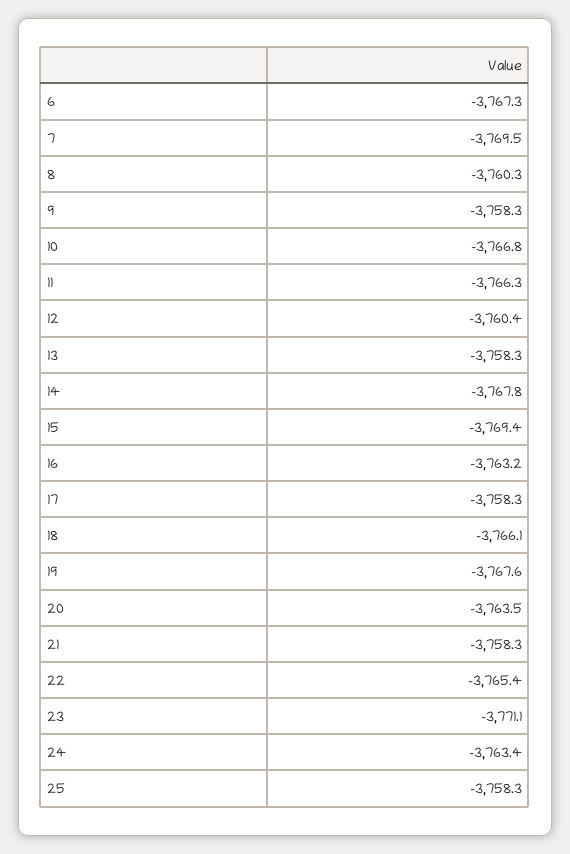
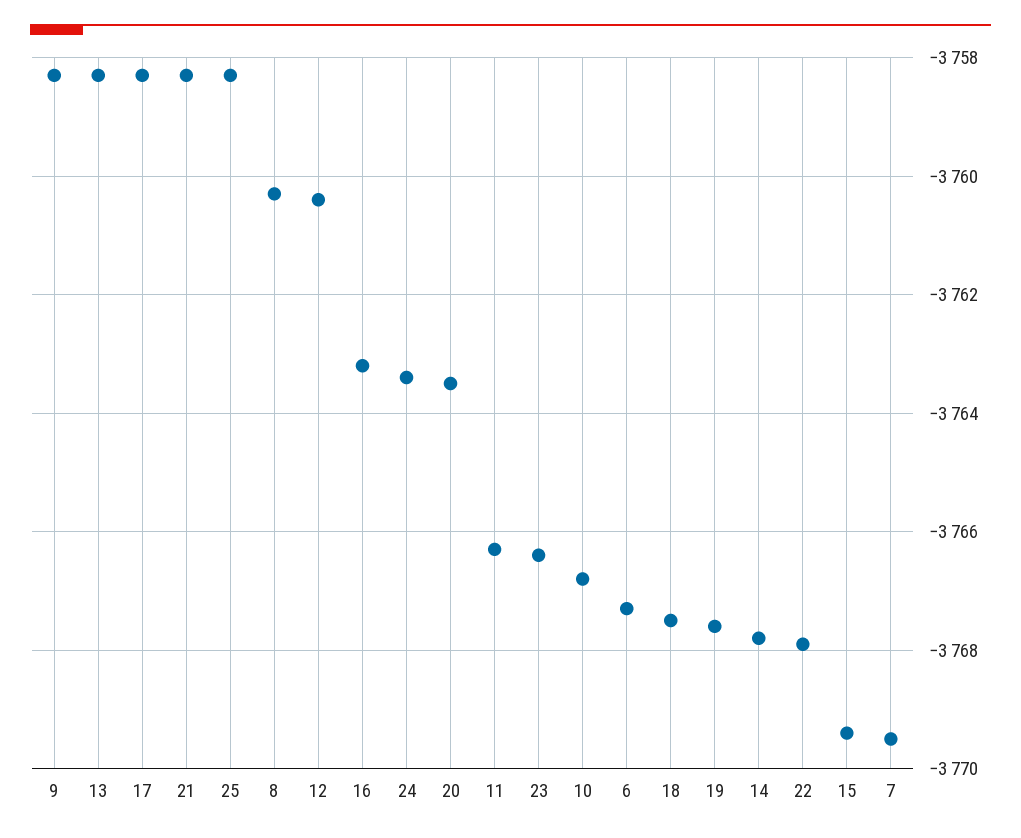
  {
    "6": -3767.3,
    "7": -3769.5,
    "8": -3760.3,
    "9": -3758.3,
    "10": -3766.8,
    "11": -3766.3,
    "12": -3760.4,
    "13": -3758.3,
    "14": -3767.8,
    "15": -3769.4,
    "16": -3763.2,
    "17": -3758.3,
-   "18": -3766.1,
+   "18": -3767.5,
    "19": -3767.6,
    "20": -3763.5,
    "21": -3758.3,
-   "22": -3765.4,
+   "22": -3768,
-   "23": -3771.1,
+   "23": -3766.5,
    "24": -3763.4,
    "25": -3758.3
  }

